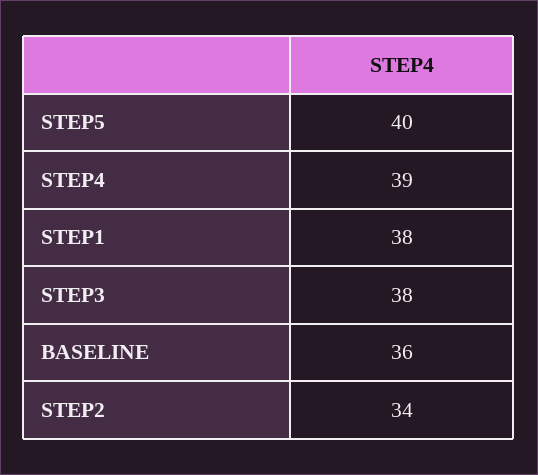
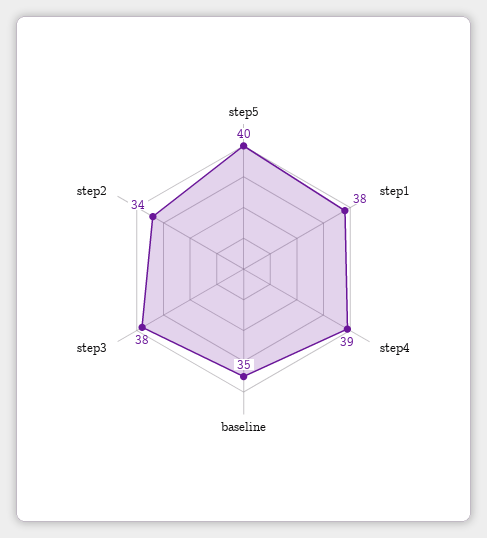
  {
    "STEP5": 40,
    "STEP4": 39,
    "STEP1": 38,
    "STEP3": 38,
-   "BASELINE": 36,
+   "BASELINE": 35,
    "STEP2": 34
  }

